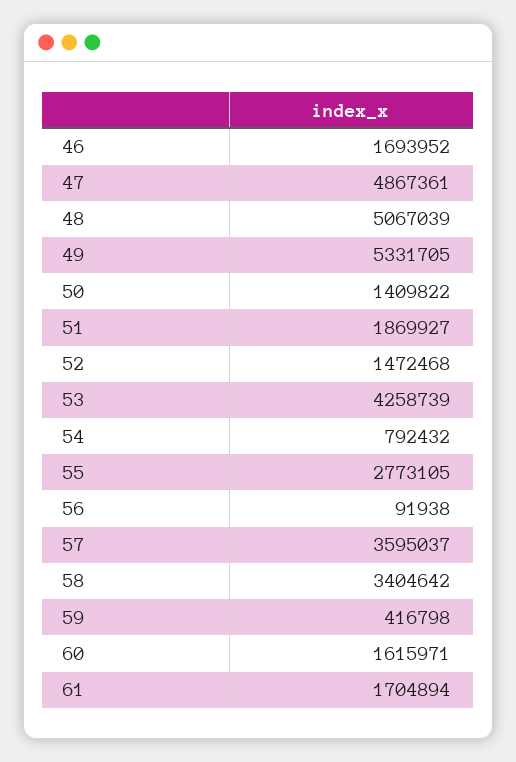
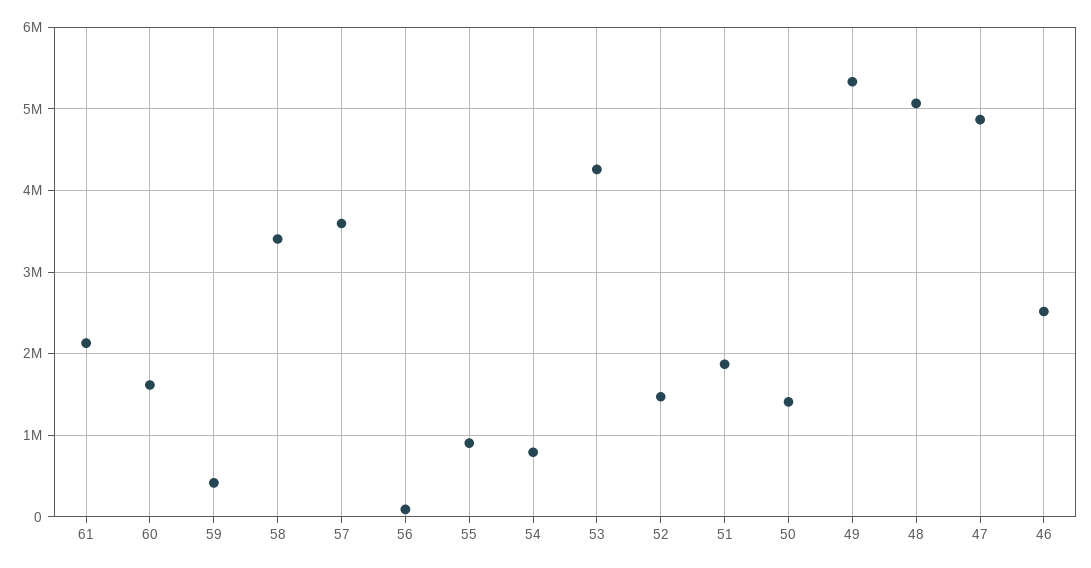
  {
-   "46": 1693952,
+   "46": 2500000,
    "47": 4867361,
    "48": 5067039,
    "49": 5331705,
    "50": 1409822,
    "51": 1869927,
    "52": 1472468,
    "53": 4258739,
    "54": 792432,
-   "55": 2773105,
+   "55": 900000,
    "56": 91938,
    "57": 3595037,
    "58": 3404642,
    "59": 416798,
    "60": 1615971,
-   "61": 1704894
+   "61": 2100000
  }

